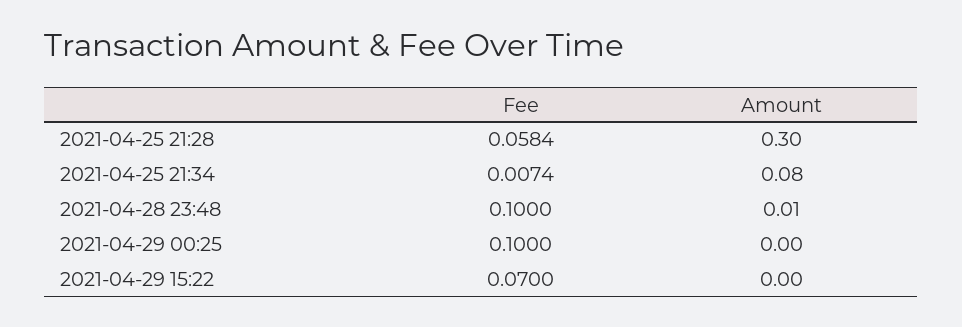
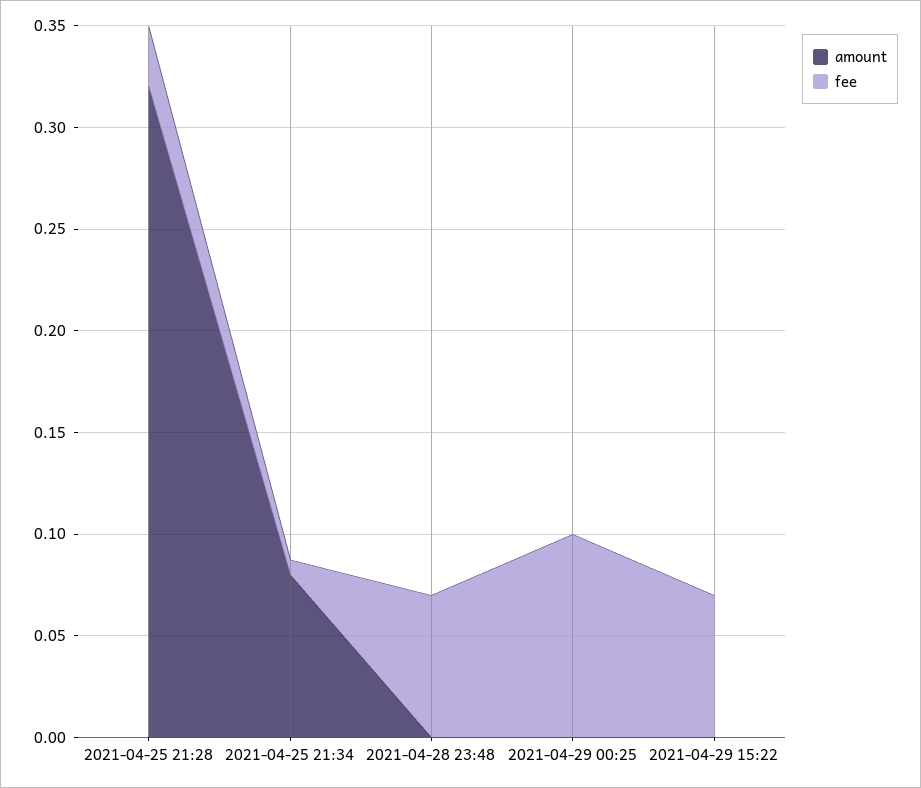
  {
    "Fee": {
-     "2021-04-25 21:28": 0.0584,
+     "2021-04-25 21:28": 0.03,
      "2021-04-25 21:34": 0.0074,
-     "2021-04-28 23:48": 0.1,
+     "2021-04-28 23:48": 0.07,
      "2021-04-29 00:25": 0.1,
      "2021-04-29 15:22": 0.07
    },
    "Amount": {
-     "2021-04-25 21:28": 0.3,
+     "2021-04-25 21:28": 0.32,
      "2021-04-25 21:34": 0.08,
-     "2021-04-28 23:48": 0.01,
+     "2021-04-28 23:48": 0,
      "2021-04-29 00:25": 0,
      "2021-04-29 15:22": 0
    }
  }

